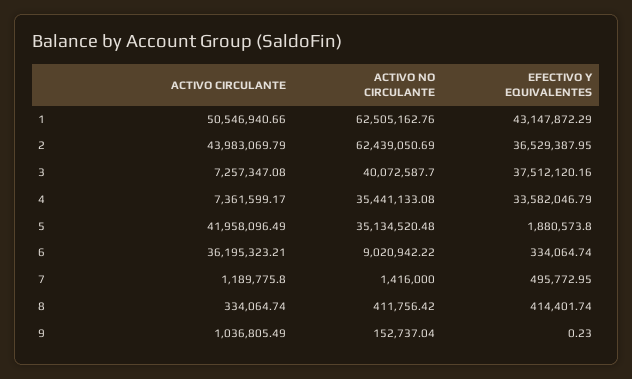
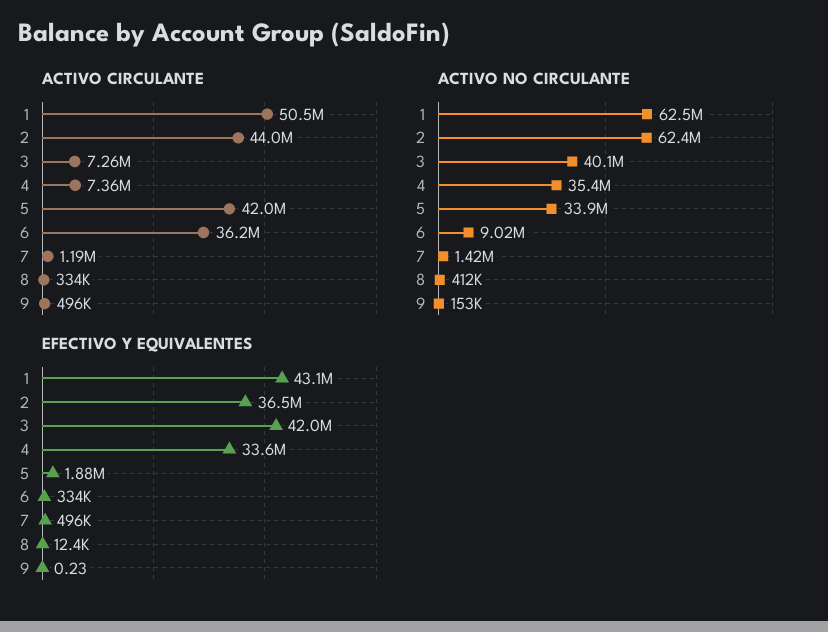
  {
    "ACTIVO CIRCULANTE": {
      "1": 50546940.66,
      "2": 43983069.79,
      "3": 7257347.08,
      "4": 7361599.17,
      "5": 41958096.49,
      "6": 36195323.21,
      "7": 1189775.8,
      "8": 334064.74,
-     "9": 1036805.49
+     "9": 496000
    },
    "ACTIVO NO CIRCULANTE": {
      "1": 62505162.76,
      "2": 62439050.69,
      "3": 40072587.7,
      "4": 35441133.08,
-     "5": 35134520.48,
+     "5": 33900000,
      "6": 9020942.22,
      "7": 1416000,
      "8": 411756.42,
      "9": 152737.04
    },
    "EFECTIVO Y EQUIVALENTES": {
      "1": 43147872.29,
      "2": 36529387.95,
-     "3": 37512120.16,
+     "3": 42000000,
      "4": 33582046.79,
      "5": 1880573.8,
      "6": 334064.74,
      "7": 495772.95,
-     "8": 414401.74,
+     "8": 12400,
      "9": 0.23
    }
  }

